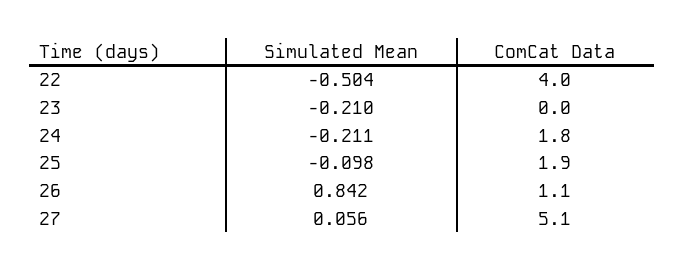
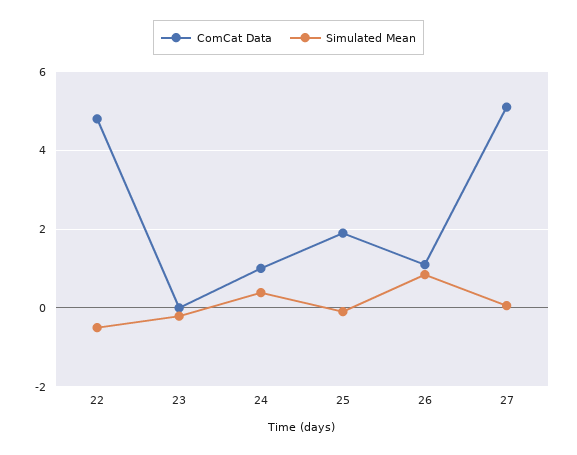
  {
    "Simulated Mean": {
      "22": -0.504,
      "23": -0.21,
-     "24": -0.211,
+     "24": 0.4,
      "25": -0.098,
      "26": 0.842,
      "27": 0.056
    },
    "ComCat Data": {
-     "22": 4,
+     "22": 4.8,
      "23": 0,
-     "24": 1.8,
+     "24": 1,
      "25": 1.9,
      "26": 1.1,
      "27": 5.1
    }
  }

